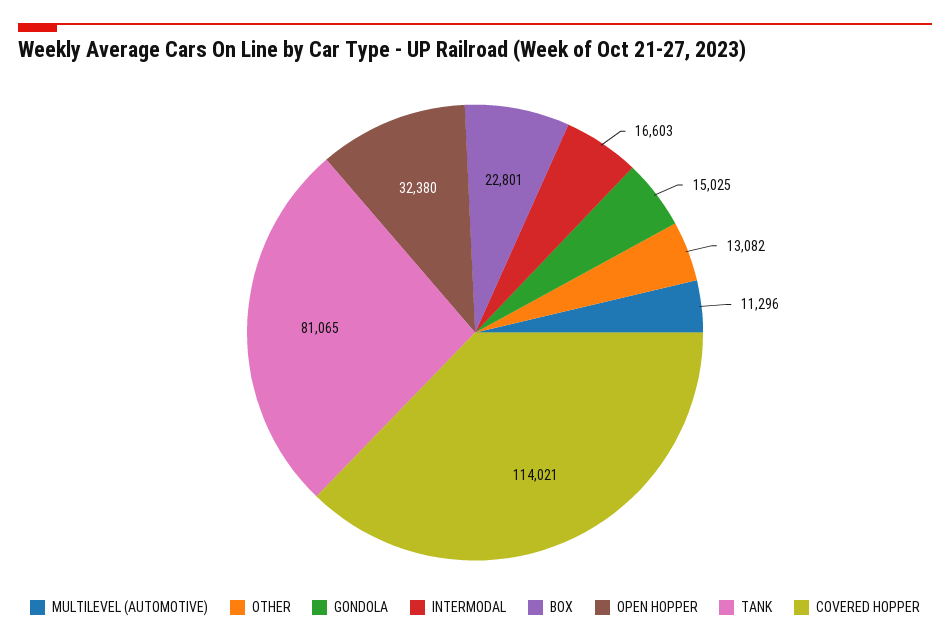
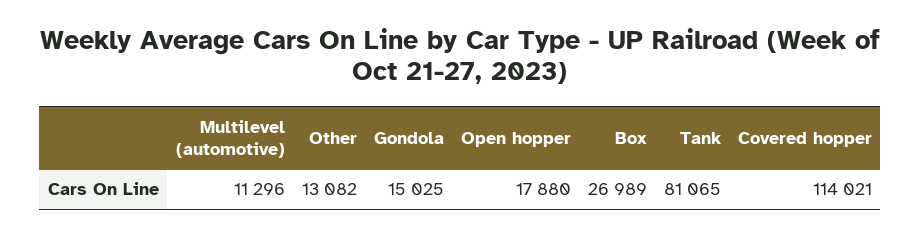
  {
    "MULTILEVEL (AUTOMOTIVE)": 11296,
    "OTHER": 13082,
    "GONDOLA": 15025,
-   "INTERMODAL": 16603,
-   "BOX": 22801,
+   "BOX": 26989,
-   "OPEN HOPPER": 32380,
+   "OPEN HOPPER": 17880,
    "TANK": 81065,
    "COVERED HOPPER": 114021
  }

